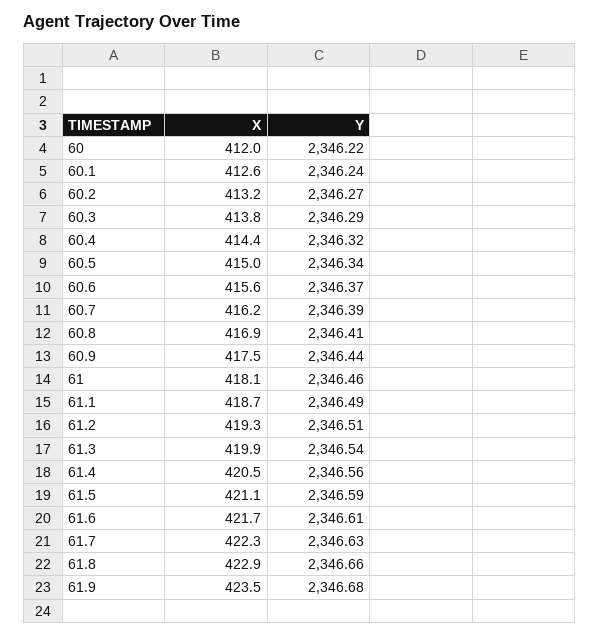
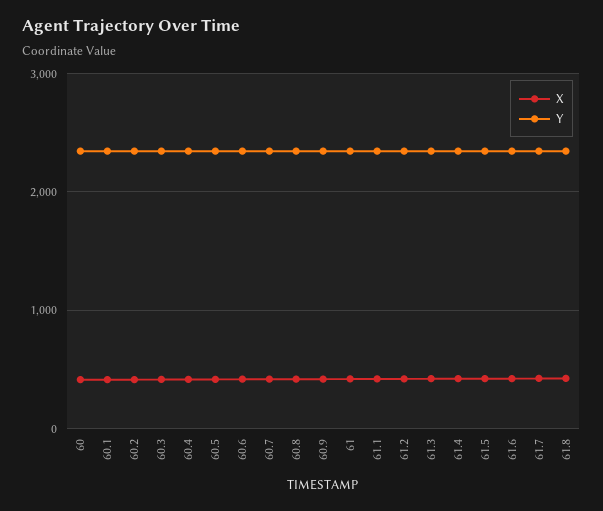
  {
    "X": {
      "60": 412,
      "60.1": 412.6,
      "60.2": 413.2,
      "60.3": 413.8,
      "60.4": 414.4,
      "60.5": 415,
      "60.6": 415.6,
      "60.7": 416.2,
      "60.8": 416.9,
      "60.9": 417.5,
      "61": 418.1,
      "61.1": 418.7,
      "61.2": 419.3,
      "61.3": 419.9,
      "61.4": 420.5,
      "61.5": 421.1,
      "61.6": 421.7,
      "61.7": 422.3,
-     "61.8": 422.9,
+     "61.8": 422.9
-     "61.9": 423.5
    },
    "Y": {
      "60": 2346.22,
      "60.1": 2346.24,
      "60.2": 2346.27,
      "60.3": 2346.29,
      "60.4": 2346.32,
      "60.5": 2346.34,
      "60.6": 2346.37,
      "60.7": 2346.39,
      "60.8": 2346.41,
      "60.9": 2346.44,
      "61": 2346.46,
      "61.1": 2346.49,
      "61.2": 2346.51,
      "61.3": 2346.54,
      "61.4": 2346.56,
      "61.5": 2346.59,
      "61.6": 2346.61,
      "61.7": 2346.63,
-     "61.8": 2346.66,
+     "61.8": 2346.66
-     "61.9": 2346.68
    }
  }

